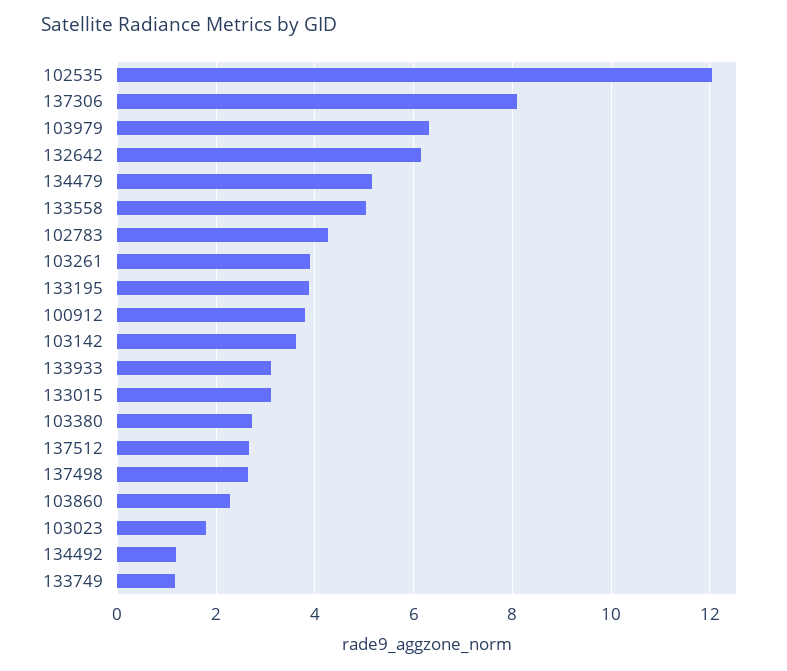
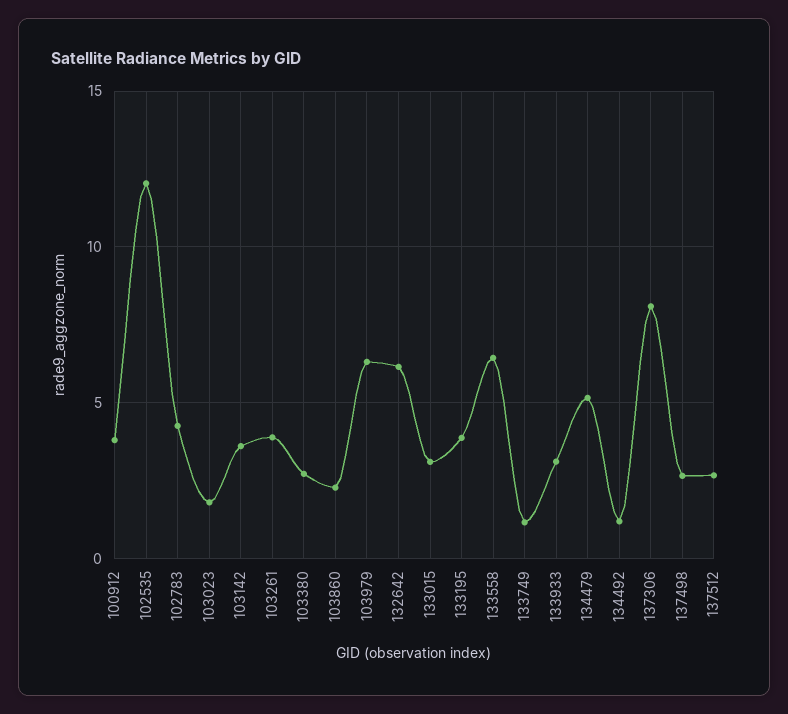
  {
    "102535": 12,
    "137306": 8,
    "103979": 6.4,
    "132642": 6.2,
    "134479": 5.2,
-   "133558": 5,
+   "133558": 6.5,
    "102783": 4.2,
    "103261": 3.8,
    "133195": 3.8,
    "100912": 3.8,
    "103142": 3.6,
    "133933": 3.2,
    "133015": 3.2,
    "103380": 2.8,
    "137512": 2.6,
    "137498": 2.6,
    "103860": 2.2,
    "103023": 1.8,
    "134492": 1.2,
    "133749": 1.2
  }

